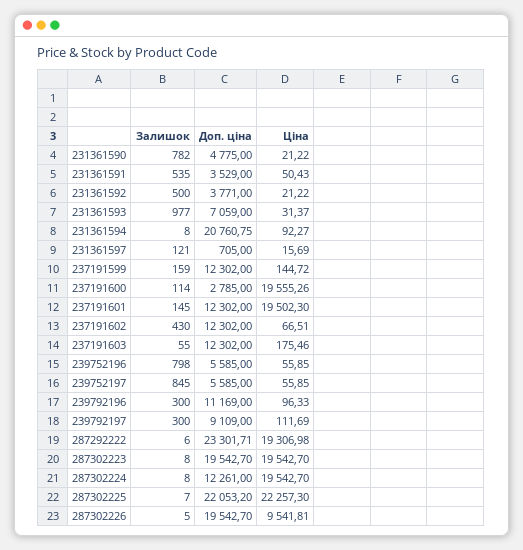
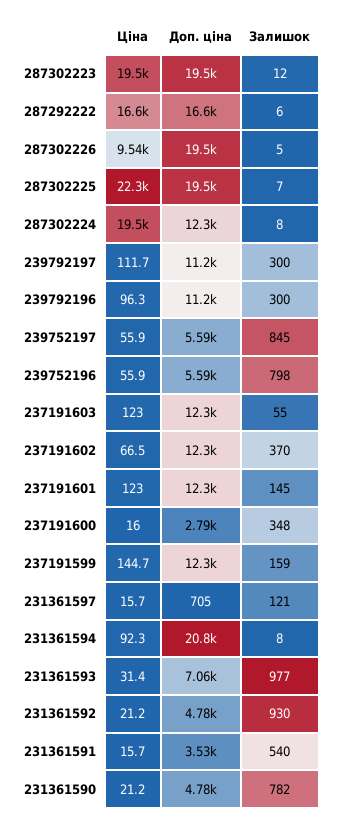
  {
    "Залишок": {
      "231361590": 782,
-     "231361591": 535,
+     "231361591": 540,
-     "231361592": 500,
+     "231361592": 930,
      "231361593": 977,
      "231361594": 8,
      "231361597": 121,
      "237191599": 159,
-     "237191600": 114,
+     "237191600": 348,
      "237191601": 145,
-     "237191602": 430,
+     "237191602": 370,
      "237191603": 55,
      "239752196": 798,
      "239752197": 845,
      "239792196": 300,
      "239792197": 300,
      "287292222": 6,
-     "287302223": 8,
+     "287302223": 12,
      "287302224": 8,
      "287302225": 7,
      "287302226": 5
    },
    "Доп. ціна": {
      "231361590": 4775,
      "231361591": 3529,
-     "231361592": 3771,
+     "231361592": 4780,
      "231361593": 7059,
      "231361594": 20760.75,
      "231361597": 705,
      "237191599": 12302,
      "237191600": 2785,
      "237191601": 12302,
      "237191602": 12302,
      "237191603": 12302,
      "239752196": 5585,
      "239752197": 5585,
      "239792196": 11169,
-     "239792197": 9109,
+     "239792197": 11200,
-     "287292222": 23301.71,
+     "287292222": 16600,
      "287302223": 19542.7,
      "287302224": 12261,
-     "287302225": 22053.2,
+     "287302225": 19500,
      "287302226": 19542.7
    },
    "Ціна": {
      "231361590": 21.22,
-     "231361591": 50.43,
+     "231361591": 15.7,
      "231361592": 21.22,
      "231361593": 31.37,
      "231361594": 92.27,
      "231361597": 15.69,
      "237191599": 144.72,
-     "237191600": 19555.26,
+     "237191600": 16,
-     "237191601": 19502.3,
+     "237191601": 123,
      "237191602": 66.51,
-     "237191603": 175.46,
+     "237191603": 123,
      "239752196": 55.85,
      "239752197": 55.85,
      "239792196": 96.33,
      "239792197": 111.69,
-     "287292222": 19306.98,
+     "287292222": 16600,
      "287302223": 19542.7,
      "287302224": 19542.7,
      "287302225": 22257.3,
      "287302226": 9541.81
    }
  }

